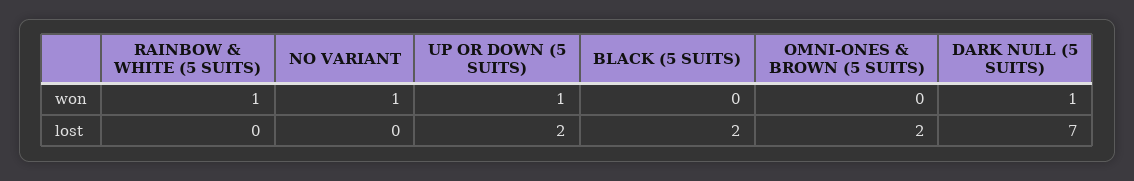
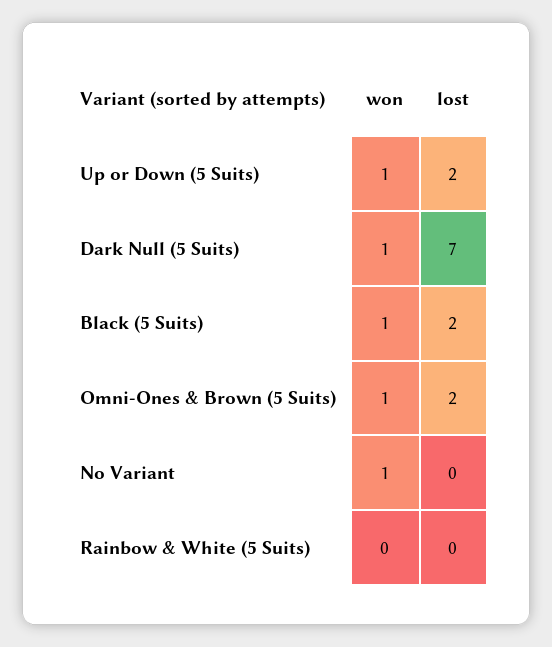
  {
    "RAINBOW & WHITE (5 SUITS)": {
-     "won": 1,
+     "won": 0,
      "lost": 0
    },
    "NO VARIANT": {
      "won": 1,
      "lost": 0
    },
    "UP OR DOWN (5 SUITS)": {
      "won": 1,
      "lost": 2
    },
    "BLACK (5 SUITS)": {
-     "won": 0,
+     "won": 1,
      "lost": 2
    },
    "OMNI-ONES & BROWN (5 SUITS)": {
-     "won": 0,
+     "won": 1,
      "lost": 2
    },
    "DARK NULL (5 SUITS)": {
      "won": 1,
      "lost": 7
    }
  }

